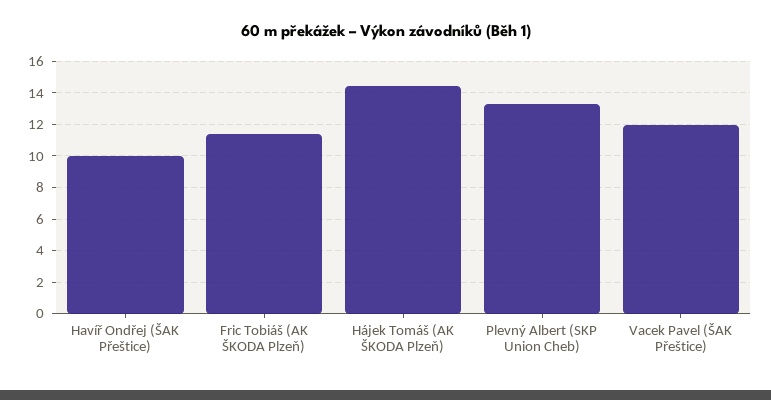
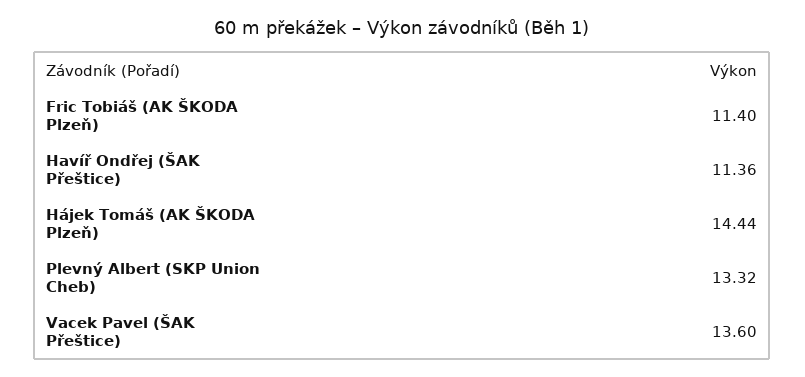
  {
-   "Havíř Ondřej (ŠAK Přeštice)": 10,
+   "Havíř Ondřej (ŠAK Přeštice)": 11.36,
    "Fric Tobiáš (AK ŠKODA Plzeň)": 11.4,
    "Hájek Tomáš (AK ŠKODA Plzeň)": 14.44,
    "Plevný Albert (SKP Union Cheb)": 13.32,
-   "Vacek Pavel (ŠAK Přeštice)": 12
+   "Vacek Pavel (ŠAK Přeštice)": 13.6
  }

